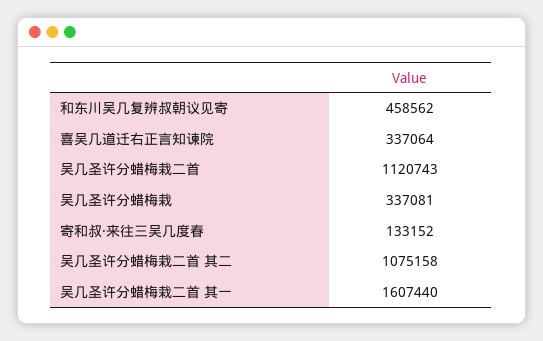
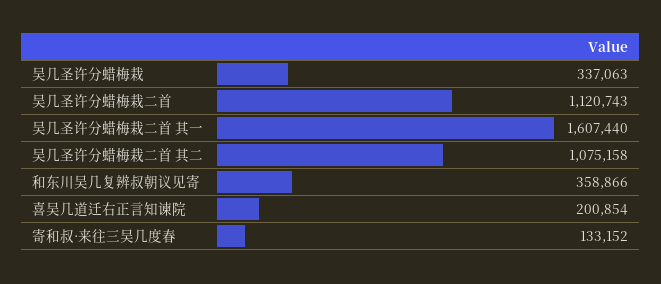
  {
-   "和东川吴几复辨叔朝议见寄": 458562,
+   "和东川吴几复辨叔朝议见寄": 358866,
-   "喜吴几道迁右正言知谏院": 337064,
+   "喜吴几道迁右正言知谏院": 200854,
    "吴几圣许分蜡梅栽二首": 1120743,
-   "吴几圣许分蜡梅栽": 337081,
+   "吴几圣许分蜡梅栽": 337063,
    "寄和叔·来往三吴几度春": 133152,
    "吴几圣许分蜡梅栽二首 其二": 1075158,
    "吴几圣许分蜡梅栽二首 其一": 1607440
  }

